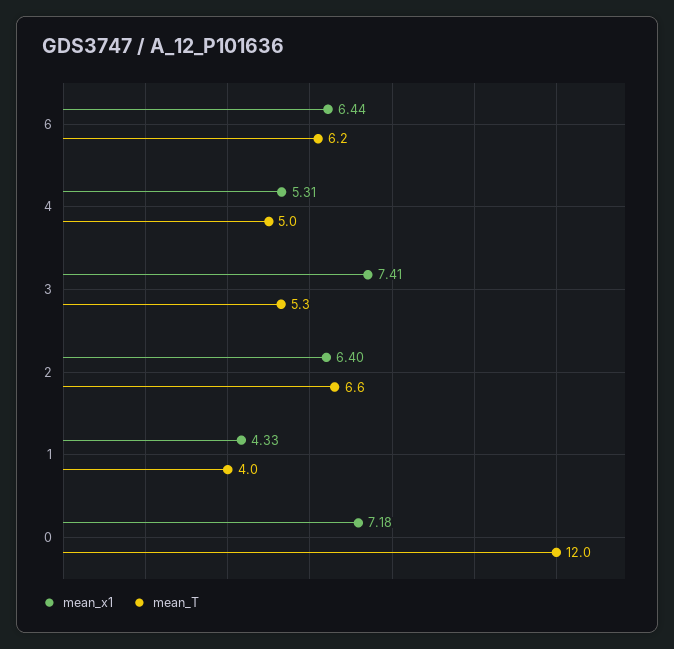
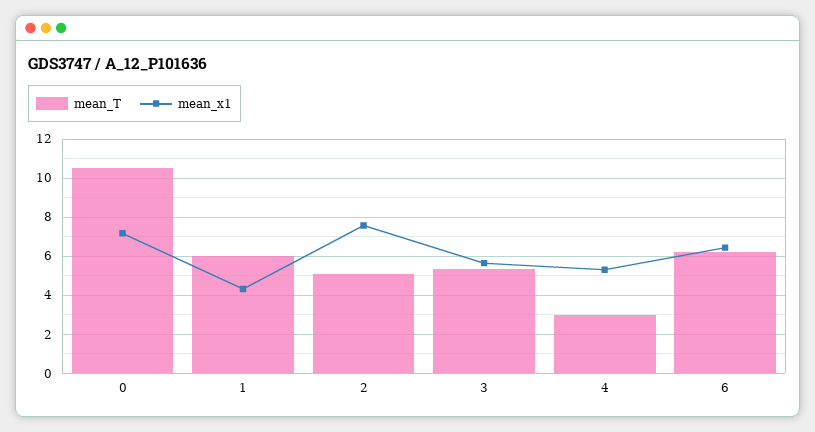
  {
    "mean_x1": {
      "6": 6.44,
      "4": 5.31,
-     "3": 7.41,
+     "3": 5.5,
-     "2": 6.4,
+     "2": 7.5,
      "1": 4.33,
      "0": 7.18
    },
    "mean_T": {
      "6": 6.2,
-     "4": 5,
+     "4": 3,
      "3": 5.3,
-     "2": 6.6,
+     "2": 5,
-     "1": 4,
+     "1": 6,
-     "0": 12
+     "0": 10.5
    }
  }

